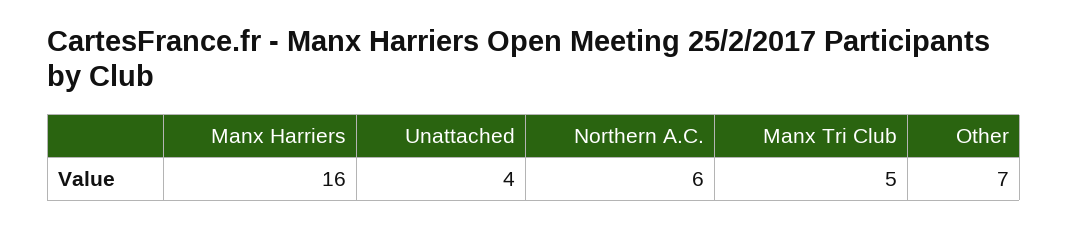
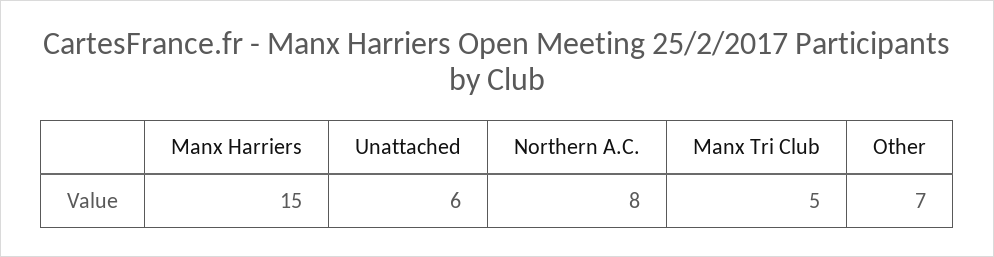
  {
-   "Manx Harriers": 16,
+   "Manx Harriers": 15,
-   "Unattached": 4,
+   "Unattached": 6,
-   "Northern A.C.": 6,
+   "Northern A.C.": 8,
    "Manx Tri Club": 5,
    "Other": 7
  }

